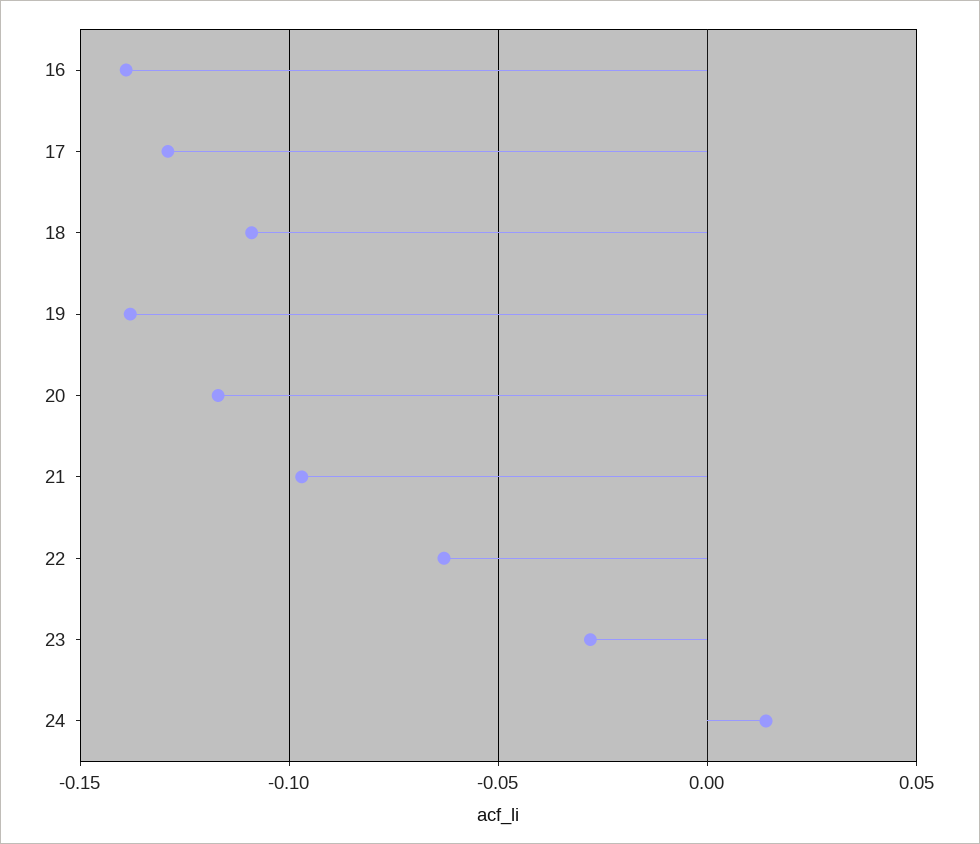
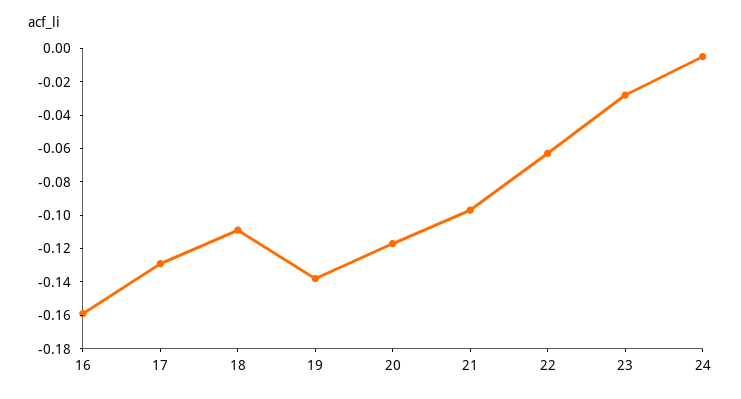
  {
-   "16": -0.14,
+   "16": -0.16,
    "17": -0.13,
    "18": -0.11,
    "19": -0.14,
    "20": -0.115,
    "21": -0.095,
    "22": -0.065,
    "23": -0.03,
-   "24": 0.015
+   "24": -0.005
  }

